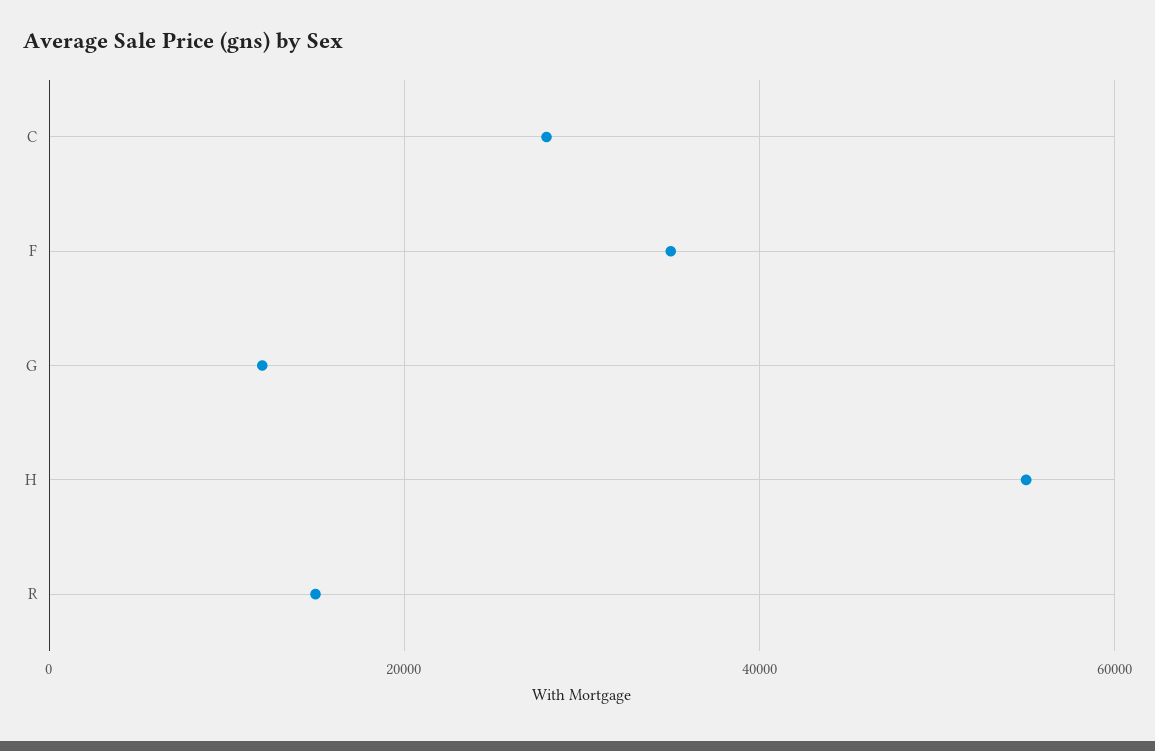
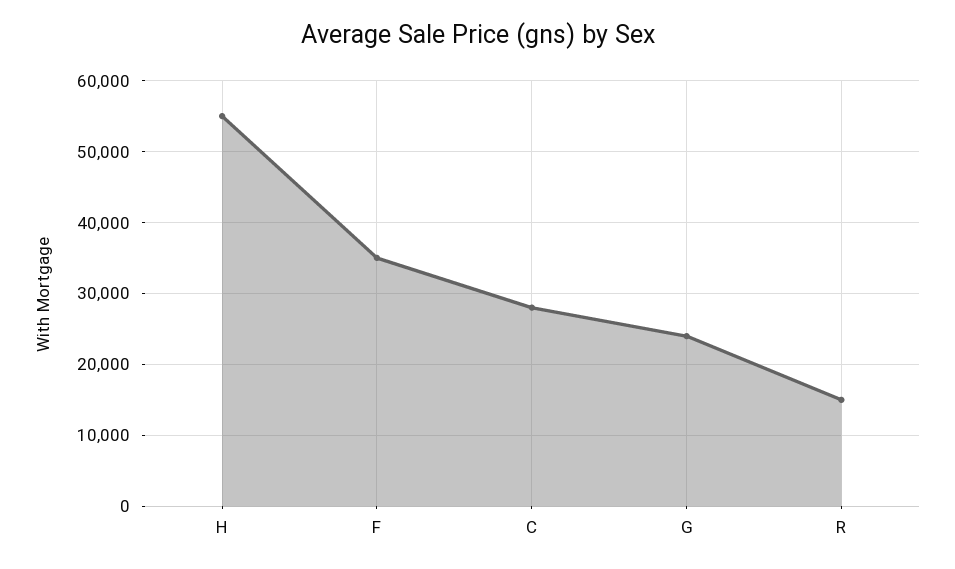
  {
    "C": 28000,
    "F": 35000,
-   "G": 12000,
+   "G": 24000,
    "H": 55000,
    "R": 15000
  }

